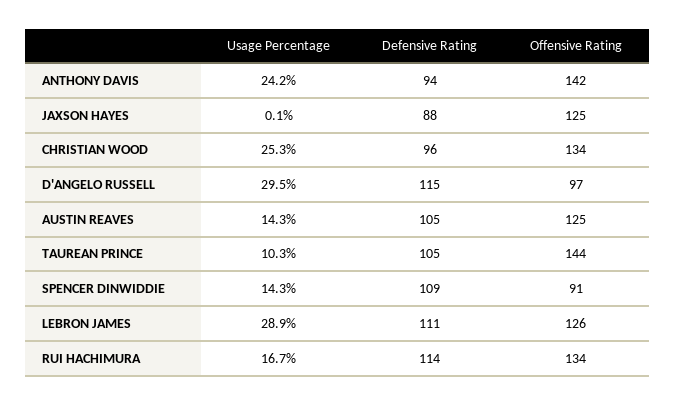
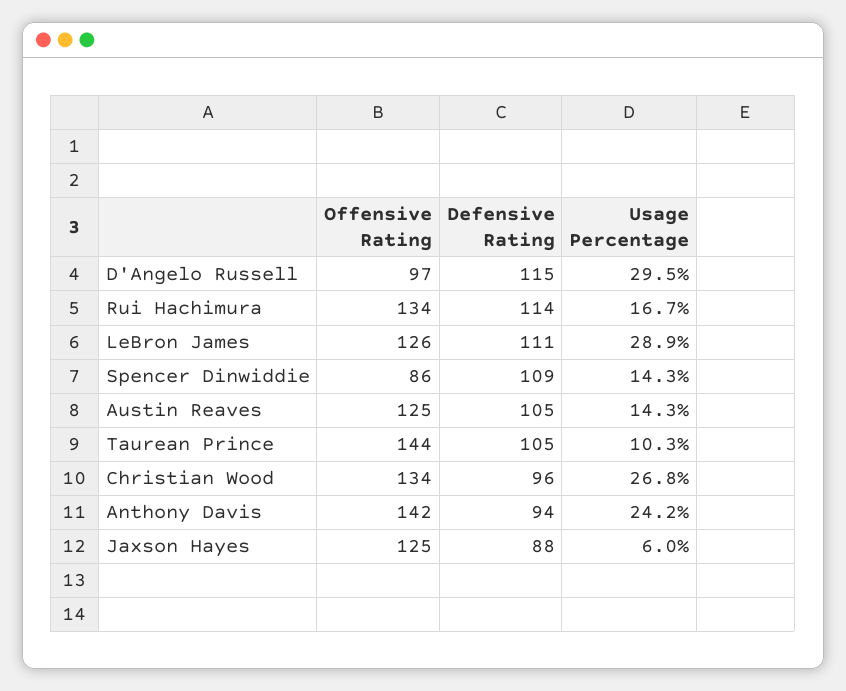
  {
    "Usage Percentage": {
      "ANTHONY DAVIS": 24.2,
-     "JAXSON HAYES": 0.1,
+     "JAXSON HAYES": 6,
-     "CHRISTIAN WOOD": 25.3,
+     "CHRISTIAN WOOD": 26.8,
      "D'ANGELO RUSSELL": 29.5,
      "AUSTIN REAVES": 14.3,
      "TAUREAN PRINCE": 10.3,
      "SPENCER DINWIDDIE": 14.3,
      "LEBRON JAMES": 28.9,
      "RUI HACHIMURA": 16.7
    },
    "Defensive Rating": {
      "ANTHONY DAVIS": 94,
      "JAXSON HAYES": 88,
      "CHRISTIAN WOOD": 96,
      "D'ANGELO RUSSELL": 115,
      "AUSTIN REAVES": 105,
      "TAUREAN PRINCE": 105,
      "SPENCER DINWIDDIE": 109,
      "LEBRON JAMES": 111,
      "RUI HACHIMURA": 114
    },
    "Offensive Rating": {
      "ANTHONY DAVIS": 142,
      "JAXSON HAYES": 125,
      "CHRISTIAN WOOD": 134,
      "D'ANGELO RUSSELL": 97,
      "AUSTIN REAVES": 125,
      "TAUREAN PRINCE": 144,
-     "SPENCER DINWIDDIE": 91,
+     "SPENCER DINWIDDIE": 86,
      "LEBRON JAMES": 126,
      "RUI HACHIMURA": 134
    }
  }

